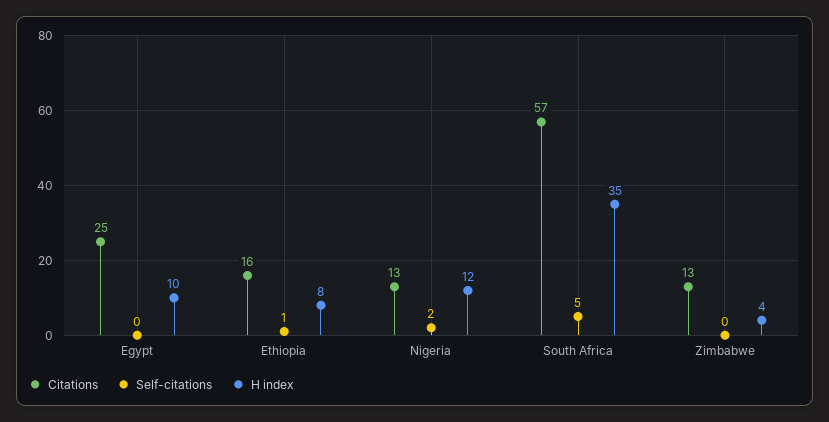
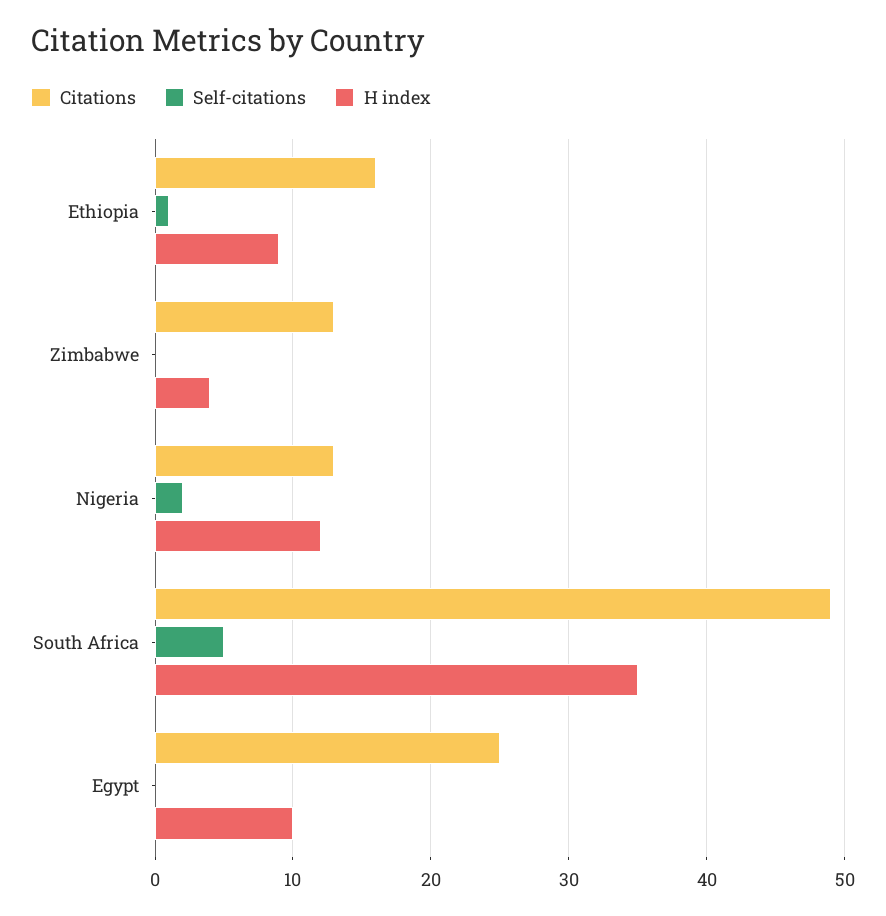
  {
    "Citations": {
      "Egypt": 25,
      "Ethiopia": 16,
      "Nigeria": 13,
-     "South Africa": 57,
+     "South Africa": 49,
      "Zimbabwe": 13
    },
    "Self-citations": {
      "Egypt": 0,
      "Ethiopia": 1,
      "Nigeria": 2,
      "South Africa": 5,
      "Zimbabwe": 0
    },
    "H index": {
      "Egypt": 10,
-     "Ethiopia": 8,
+     "Ethiopia": 9,
      "Nigeria": 12,
      "South Africa": 35,
      "Zimbabwe": 4
    }
  }

